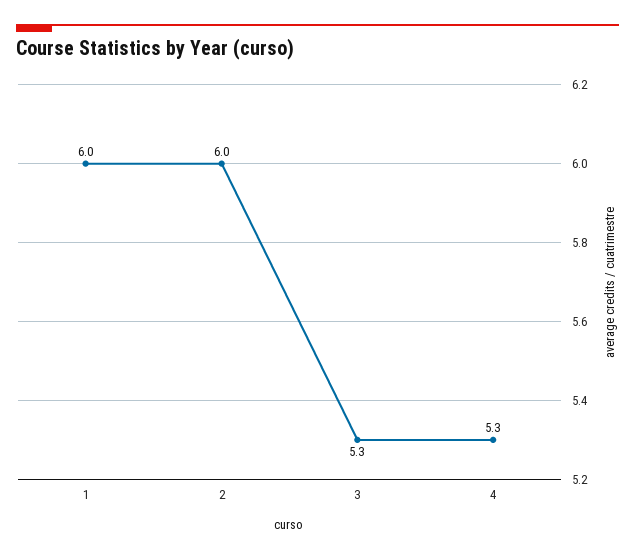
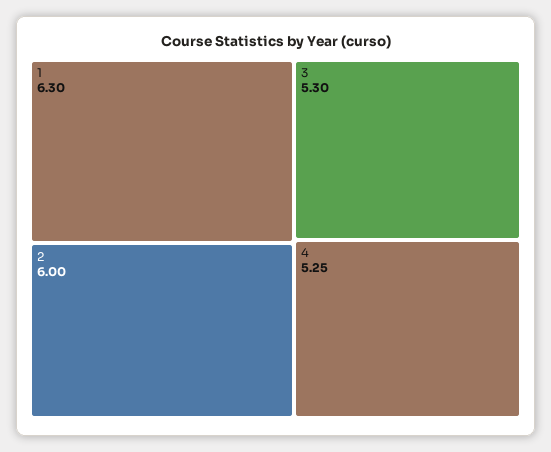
  {
-   "1": 6,
+   "1": 6.3,
    "2": 6,
    "3": 5.3,
-   "4": 5.3
+   "4": 5.25
  }

